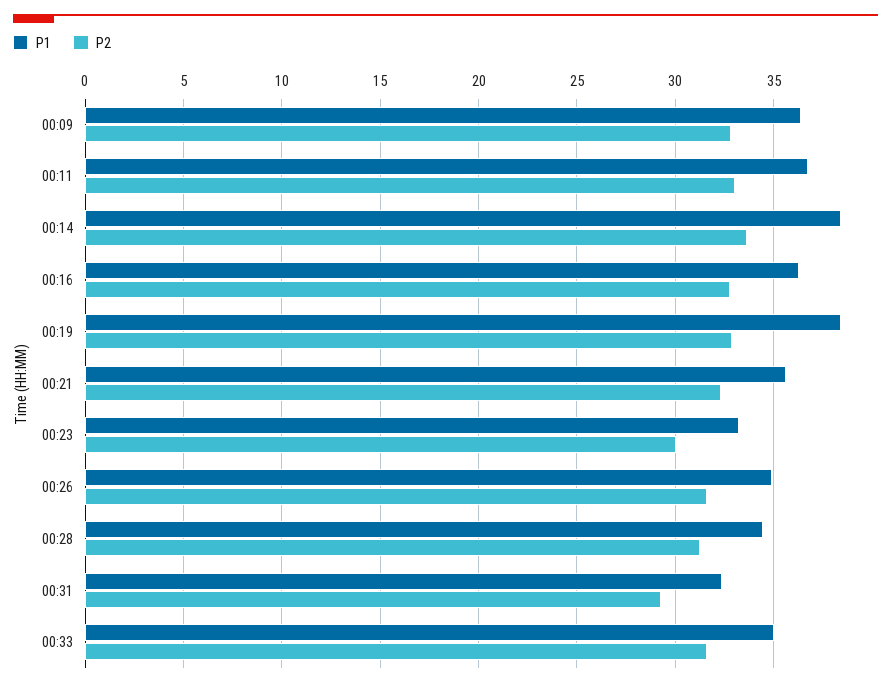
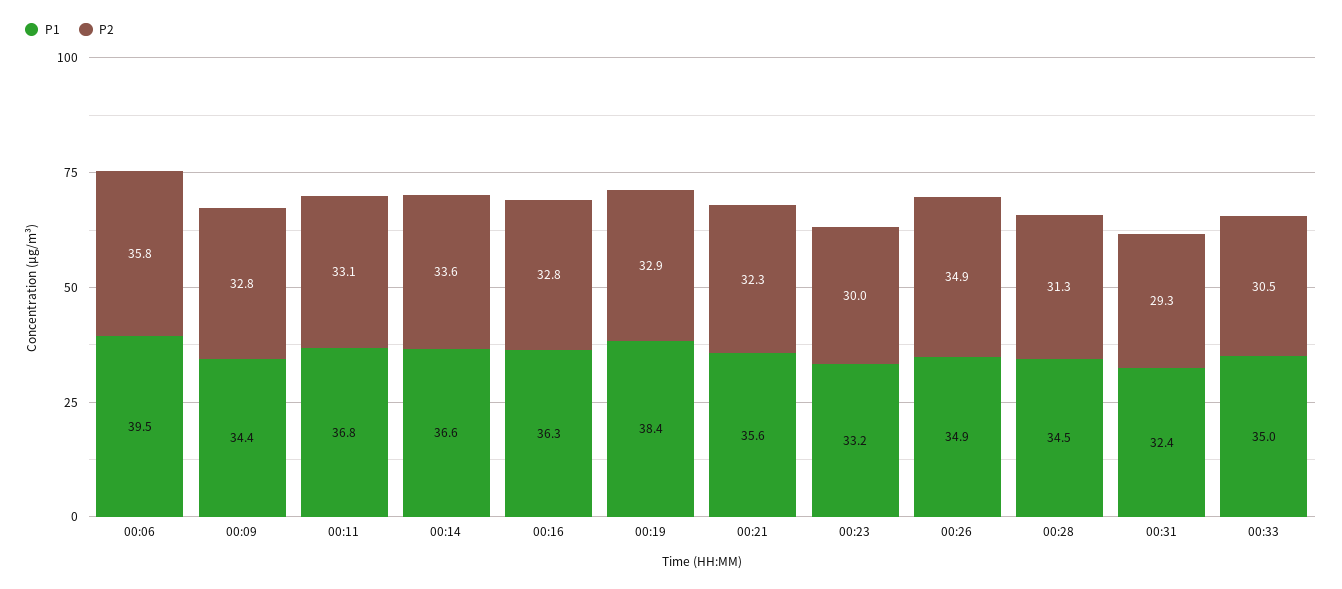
  {
    "P1": {
-     "00:09": 36.5,
+     "00:09": 34.4,
      "00:11": 36.8,
-     "00:14": 38.5,
+     "00:14": 36.6,
      "00:16": 36.3,
      "00:19": 38.4,
      "00:21": 35.6,
      "00:23": 33.2,
      "00:26": 34.9,
      "00:28": 34.5,
      "00:31": 32.4,
-     "00:33": 35
+     "00:33": 35,
+     "00:06": 39.5
    },
    "P2": {
      "00:09": 32.8,
      "00:11": 33.1,
      "00:14": 33.6,
      "00:16": 32.8,
      "00:19": 32.9,
      "00:21": 32.3,
      "00:23": 30,
-     "00:26": 31.5,
+     "00:26": 34.9,
      "00:28": 31.3,
      "00:31": 29.3,
-     "00:33": 31.5
+     "00:33": 30.5,
+     "00:06": 35.8
    }
  }

